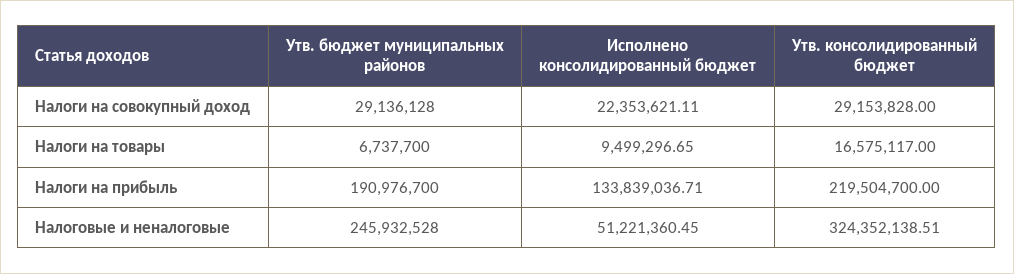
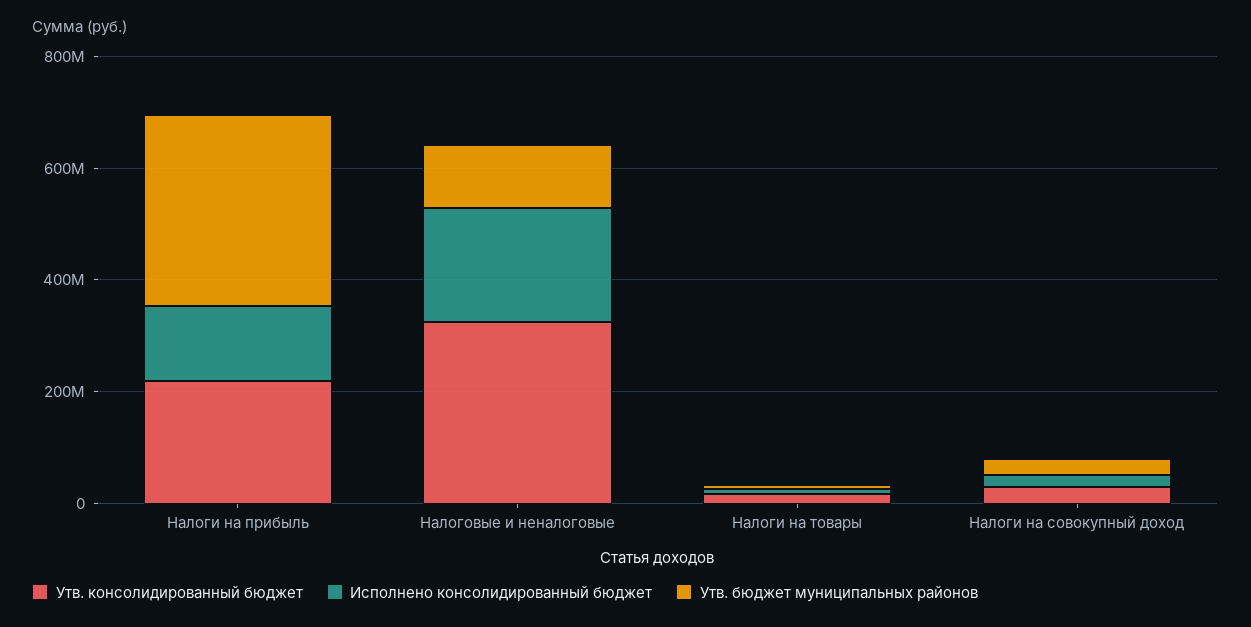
  {
    "Утв. бюджет муниципальных районов": {
      "Налоги на совокупный доход": 29136128,
      "Налоги на товары": 6737700,
-     "Налоги на прибыль": 190976700,
+     "Налоги на прибыль": 350000000,
-     "Налоговые и неналоговые": 245932528
+     "Налоговые и неналоговые": 100000000
    },
    "Исполнено консолидированный бюджет": {
      "Налоги на совокупный доход": 22353621.11,
      "Налоги на товары": 9499296.65,
      "Налоги на прибыль": 133839036.71,
-     "Налоговые и неналоговые": 51221360.45
+     "Налоговые и неналоговые": 200000000
    },
    "Утв. консолидированный бюджет": {
      "Налоги на совокупный доход": 29153828,
      "Налоги на товары": 16575117,
      "Налоги на прибыль": 219504700,
      "Налоговые и неналоговые": 324352138.51
    }
  }

